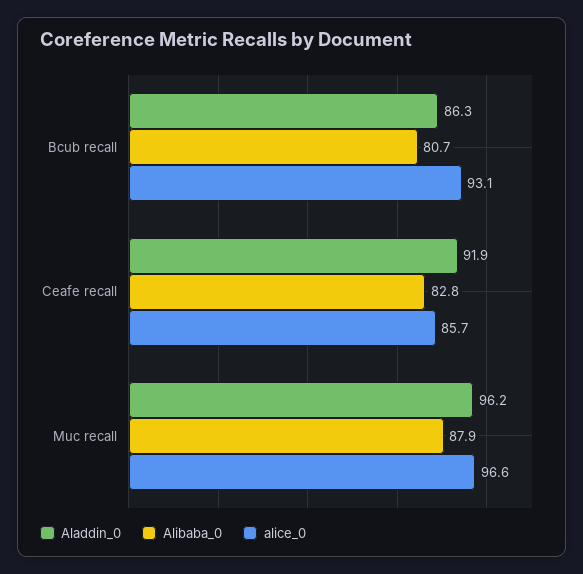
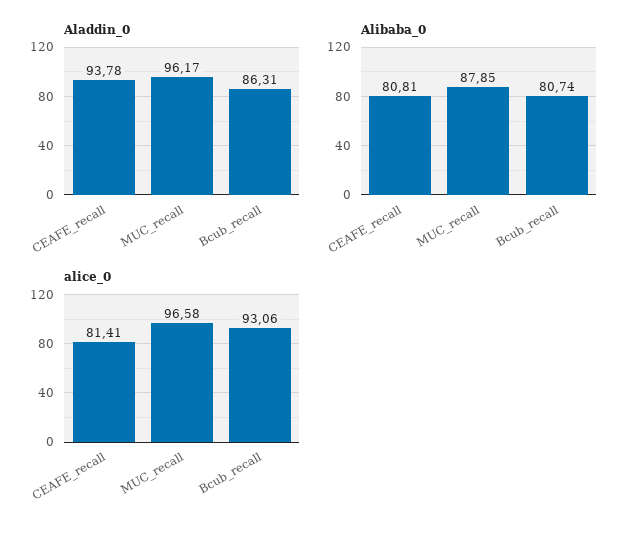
  {
    "Aladdin_0": {
      "Bcub recall": 86.31,
-     "Ceafe recall": 91.9,
+     "Ceafe recall": 93.78,
      "Muc recall": 96.17
    },
    "Alibaba_0": {
      "Bcub recall": 80.74,
-     "Ceafe recall": 82.8,
+     "Ceafe recall": 80.81,
      "Muc recall": 87.85
    },
    "alice_0": {
      "Bcub recall": 93.06,
-     "Ceafe recall": 85.7,
+     "Ceafe recall": 81.41,
      "Muc recall": 96.58
    }
  }

